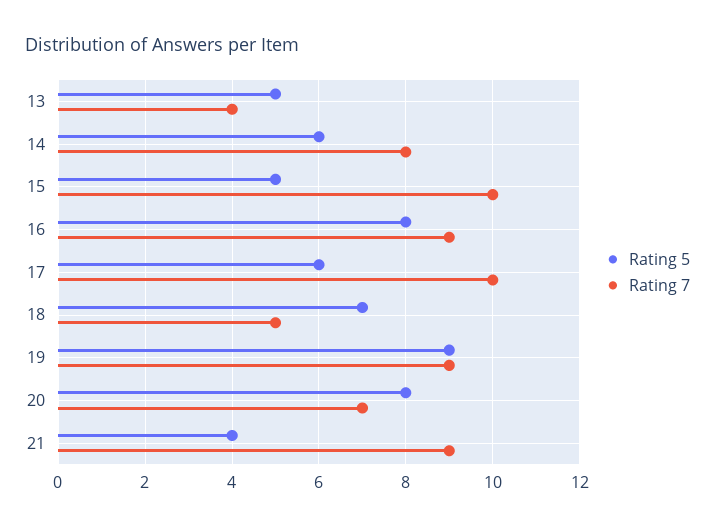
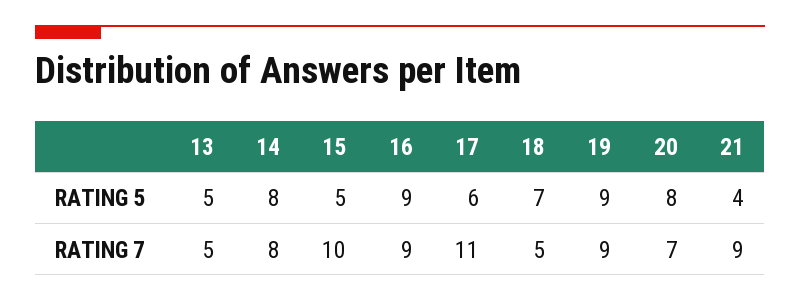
  {
    "Rating 5": {
      "13": 5,
-     "14": 6,
+     "14": 8,
      "15": 5,
-     "16": 8,
+     "16": 9,
      "17": 6,
      "18": 7,
      "19": 9,
      "20": 8,
      "21": 4
    },
    "Rating 7": {
-     "13": 4,
+     "13": 5,
      "14": 8,
      "15": 10,
      "16": 9,
-     "17": 10,
+     "17": 11,
      "18": 5,
      "19": 9,
      "20": 7,
      "21": 9
    }
  }

